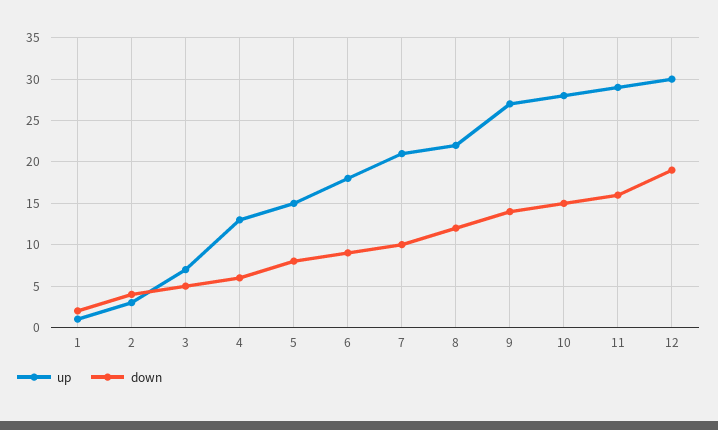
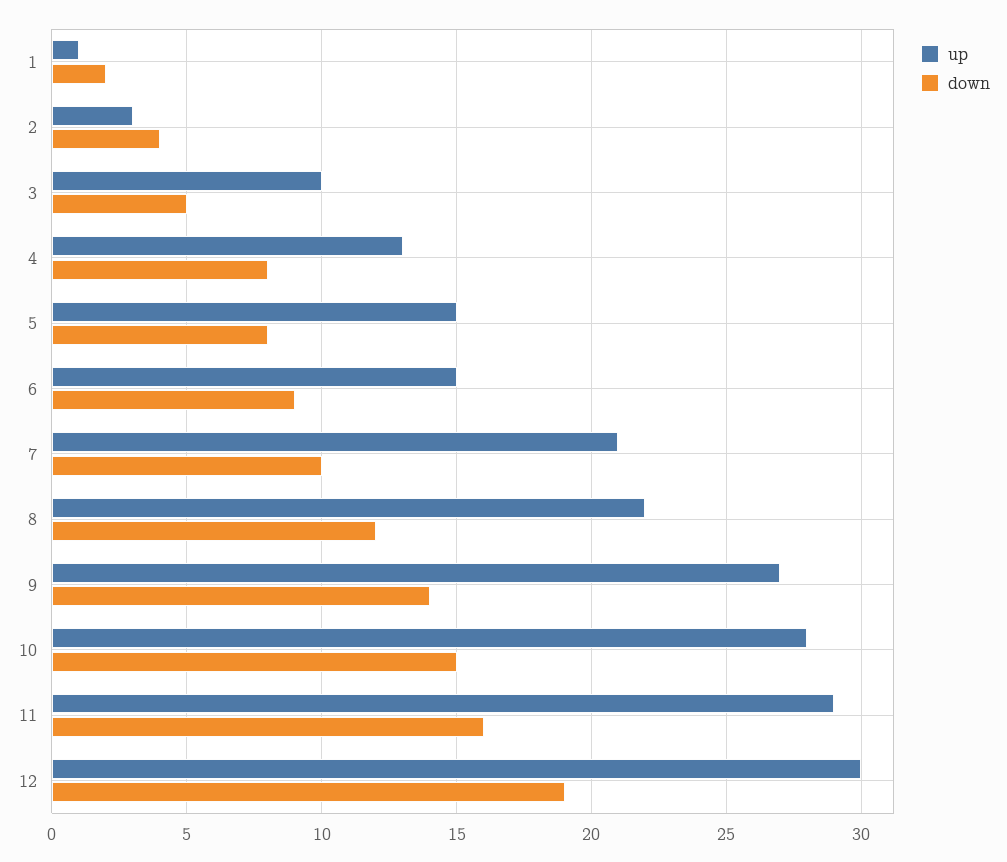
  {
    "up": {
      "1": 1,
      "2": 3,
-     "3": 7,
+     "3": 10,
      "4": 13,
      "5": 15,
-     "6": 18,
+     "6": 15,
      "7": 21,
      "8": 22,
      "9": 27,
      "10": 28,
      "11": 29,
      "12": 30
    },
    "down": {
      "1": 2,
      "2": 4,
      "3": 5,
-     "4": 6,
+     "4": 8,
      "5": 8,
      "6": 9,
      "7": 10,
      "8": 12,
      "9": 14,
      "10": 15,
      "11": 16,
      "12": 19
    }
  }

